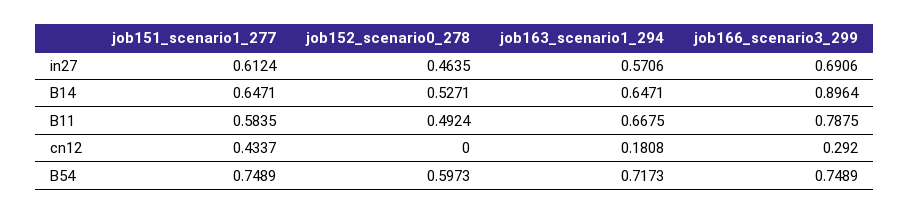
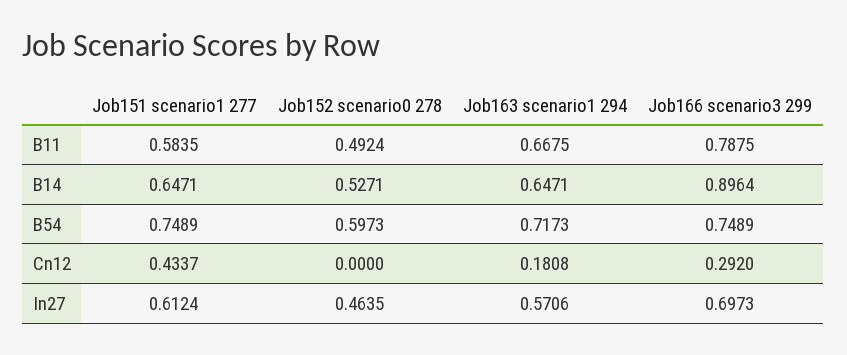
  {
    "job151_scenario1_277": {
      "in27": 0.6124,
      "B14": 0.6471,
      "B11": 0.5835,
      "cn12": 0.4337,
      "B54": 0.7489
    },
    "job152_scenario0_278": {
      "in27": 0.4635,
      "B14": 0.5271,
      "B11": 0.4924,
      "cn12": 0,
      "B54": 0.5973
    },
    "job163_scenario1_294": {
      "in27": 0.5706,
      "B14": 0.6471,
      "B11": 0.6675,
      "cn12": 0.1808,
      "B54": 0.7173
    },
    "job166_scenario3_299": {
-     "in27": 0.6906,
+     "in27": 0.6973,
      "B14": 0.8964,
      "B11": 0.7875,
      "cn12": 0.292,
      "B54": 0.7489
    }
  }

